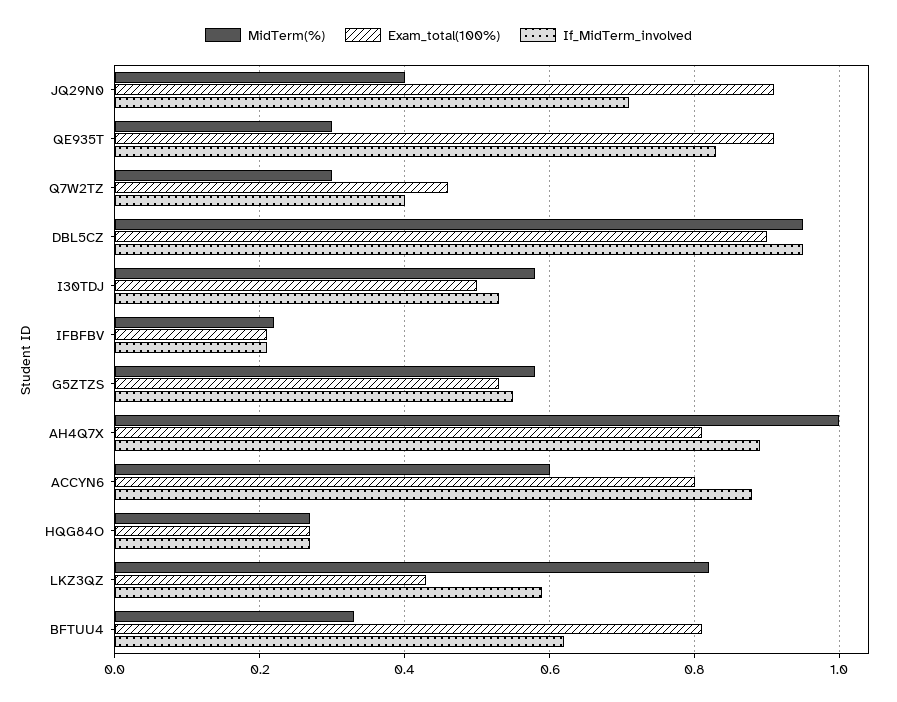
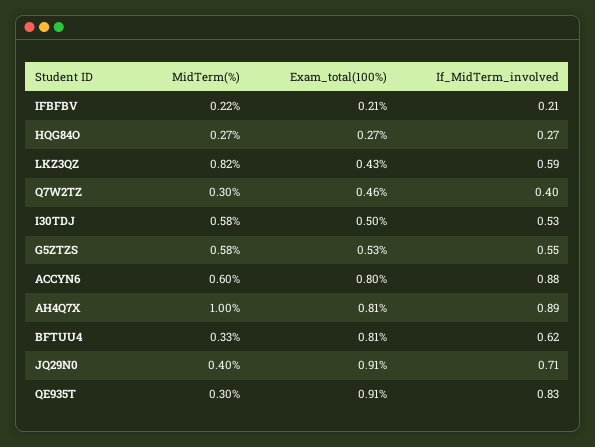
  {
    "MidTerm(%)": {
      "JQ29N0": 0.4,
      "QE935T": 0.3,
      "Q7W2TZ": 0.3,
-     "DBL5CZ": 0.95,
      "I30TDJ": 0.58,
      "IFBFBV": 0.22,
      "G5ZTZS": 0.58,
      "AH4Q7X": 1,
      "ACCYN6": 0.6,
      "HQG84O": 0.27,
      "LKZ3QZ": 0.82,
      "BFTUU4": 0.33
    },
    "Exam_total(100%)": {
      "JQ29N0": 0.91,
      "QE935T": 0.91,
      "Q7W2TZ": 0.46,
-     "DBL5CZ": 0.9,
      "I30TDJ": 0.5,
      "IFBFBV": 0.21,
      "G5ZTZS": 0.53,
      "AH4Q7X": 0.81,
      "ACCYN6": 0.8,
      "HQG84O": 0.27,
      "LKZ3QZ": 0.43,
      "BFTUU4": 0.81
    },
    "If_MidTerm_involved": {
      "JQ29N0": 0.71,
      "QE935T": 0.83,
      "Q7W2TZ": 0.4,
-     "DBL5CZ": 0.95,
      "I30TDJ": 0.53,
      "IFBFBV": 0.21,
      "G5ZTZS": 0.55,
      "AH4Q7X": 0.89,
      "ACCYN6": 0.88,
      "HQG84O": 0.27,
      "LKZ3QZ": 0.59,
      "BFTUU4": 0.62
    }
  }

